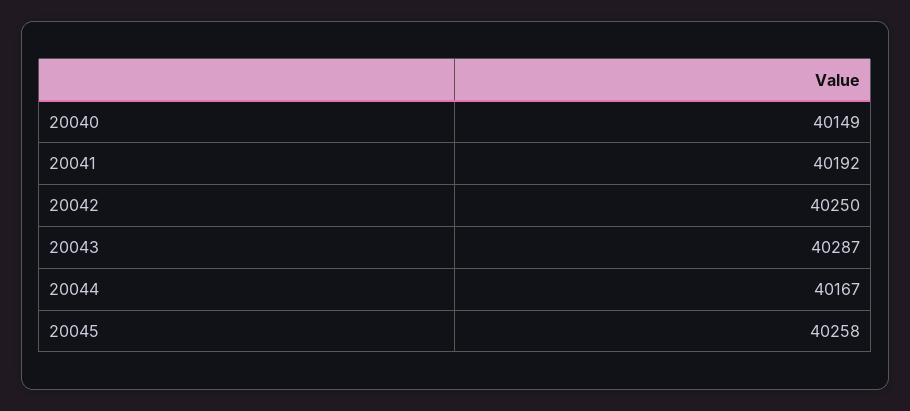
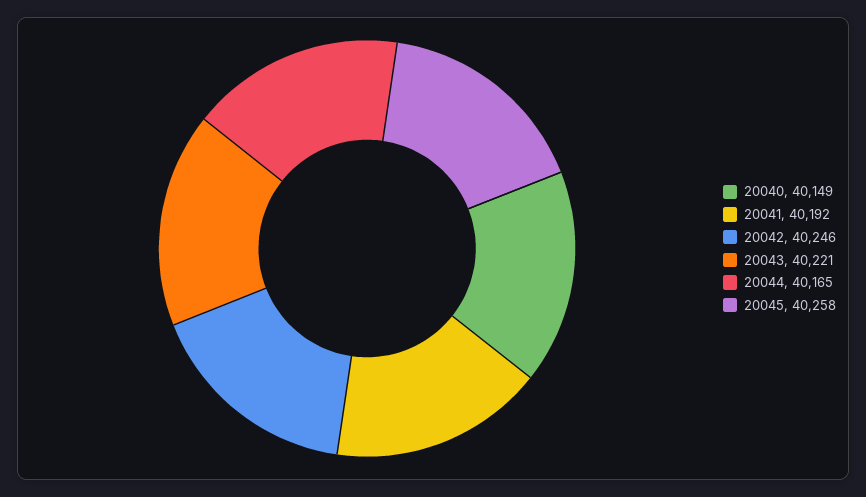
  {
    "20040": 40149,
    "20041": 40192,
-   "20042": 40250,
+   "20042": 40246,
-   "20043": 40287,
+   "20043": 40221,
-   "20044": 40167,
+   "20044": 40165,
    "20045": 40258
  }

